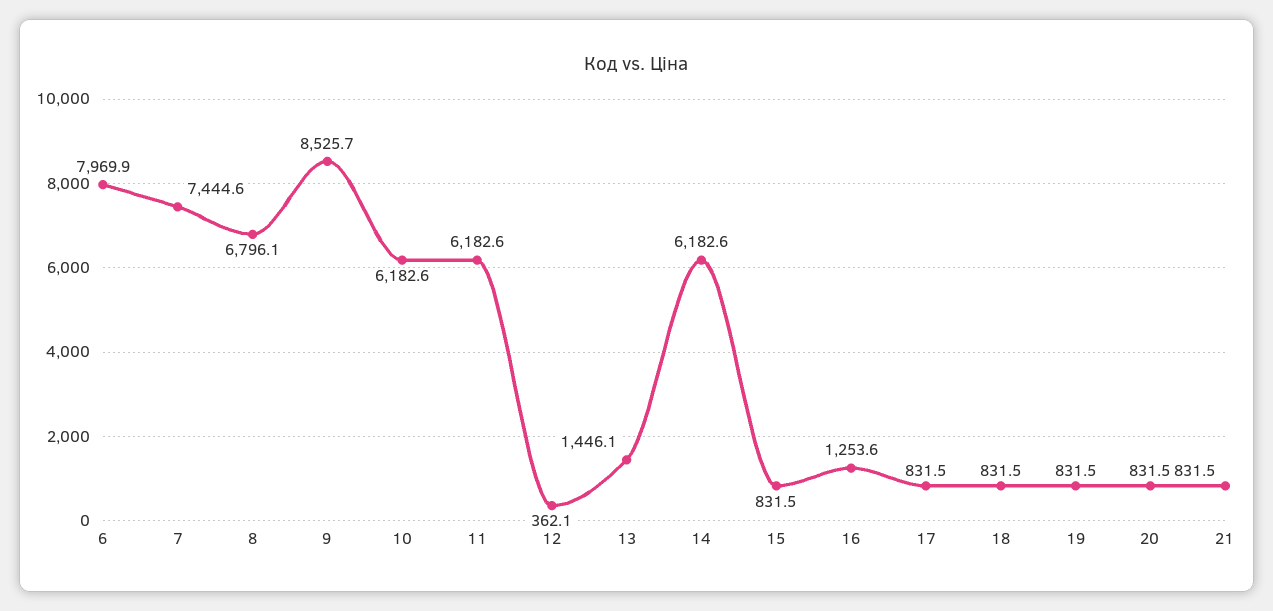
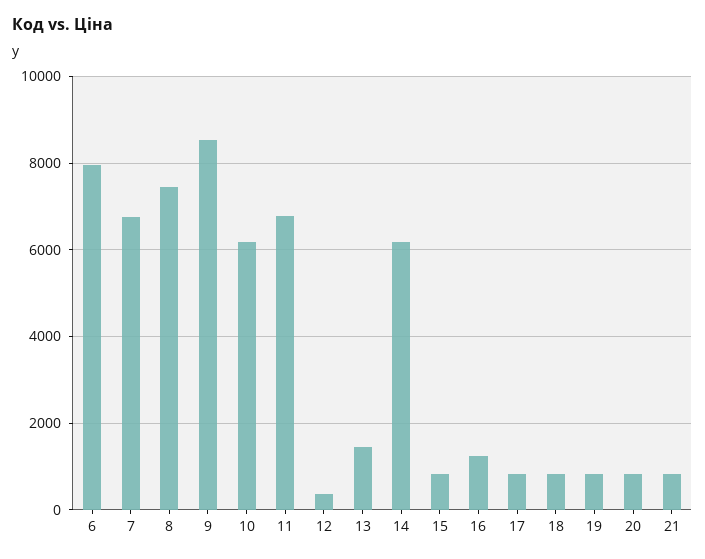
  {
    "6": 7969.9,
-   "7": 7444.6,
+   "7": 6800,
-   "8": 6796.1,
+   "8": 7400,
    "9": 8525.7,
    "10": 6182.6,
-   "11": 6182.6,
+   "11": 6800,
    "12": 362.1,
    "13": 1446.1,
    "14": 6182.6,
    "15": 831.5,
    "16": 1253.6,
    "17": 831.5,
    "18": 831.5,
    "19": 831.5,
    "20": 831.5,
    "21": 831.5
  }

